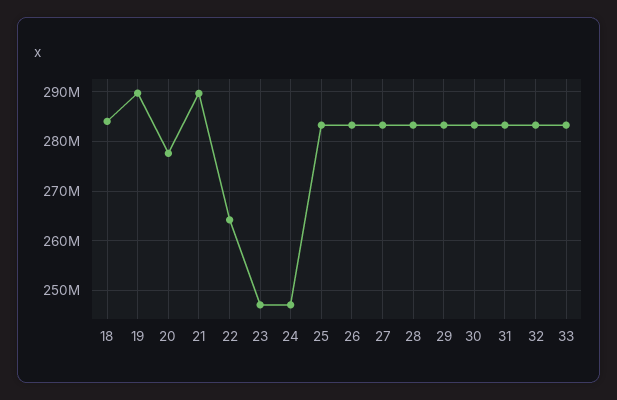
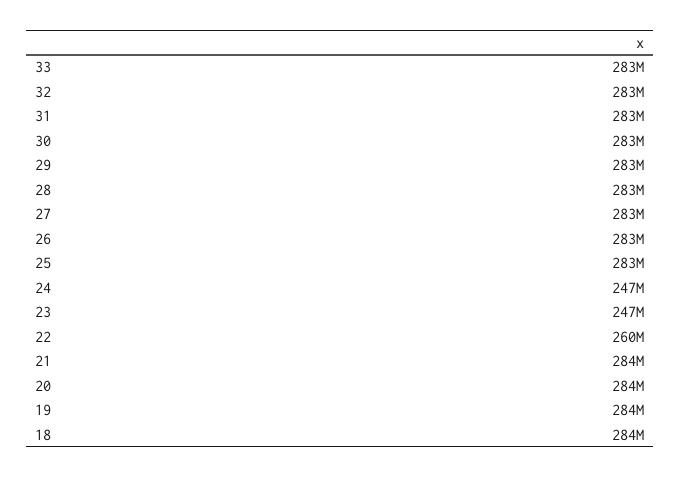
  {
    "18": 284000000,
-   "19": 290000000,
+   "19": 284000000,
-   "20": 278000000,
+   "20": 284000000,
-   "21": 290000000,
+   "21": 284000000,
-   "22": 264000000,
+   "22": 260000000,
    "23": 247000000,
    "24": 247000000,
    "25": 283000000,
    "26": 283000000,
    "27": 283000000,
    "28": 283000000,
    "29": 283000000,
    "30": 283000000,
    "31": 283000000,
    "32": 283000000,
    "33": 283000000
  }

